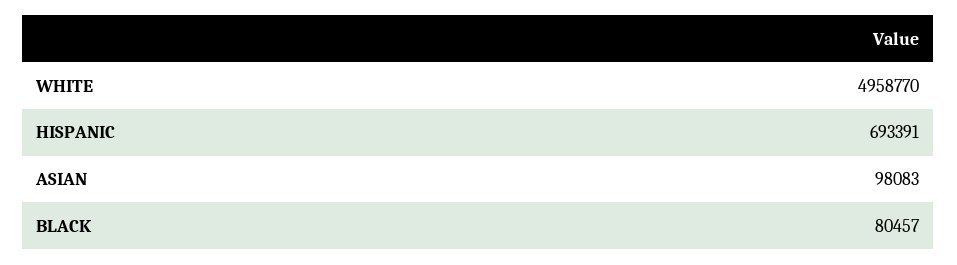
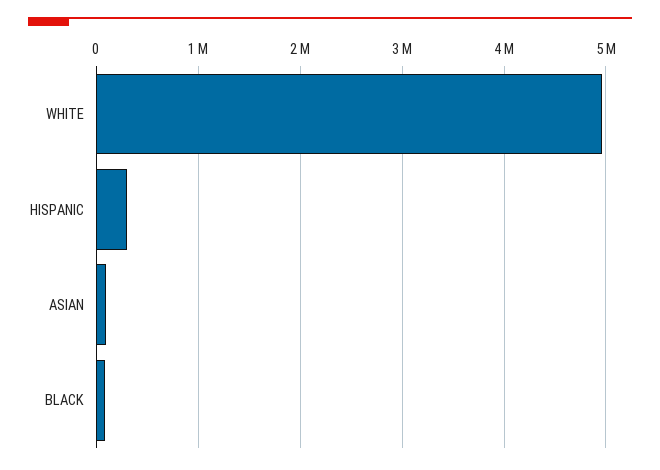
  {
    "WHITE": 4958770,
-   "HISPANIC": 693391,
+   "HISPANIC": 300000,
    "ASIAN": 98083,
    "BLACK": 80457
  }

